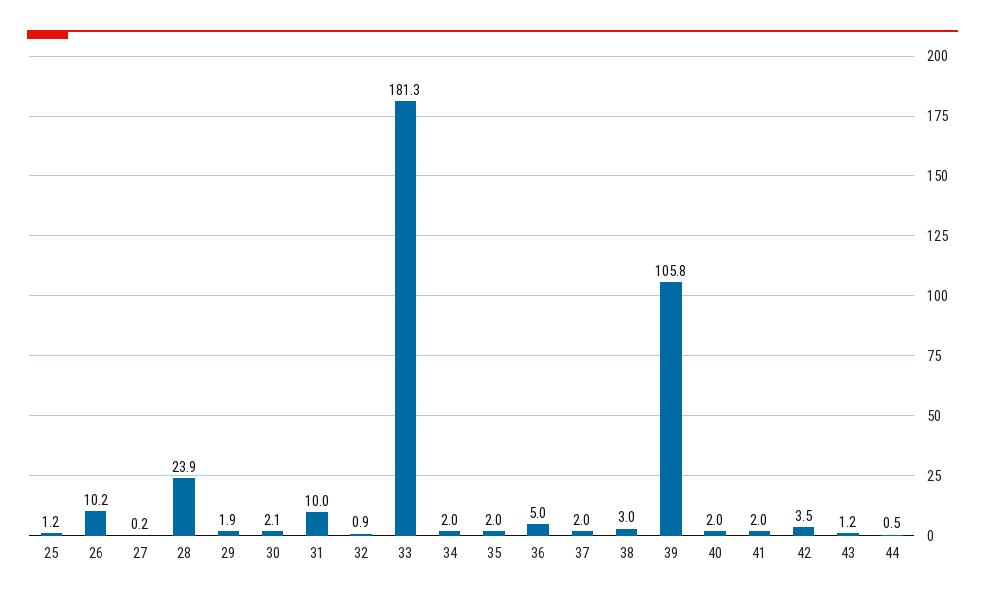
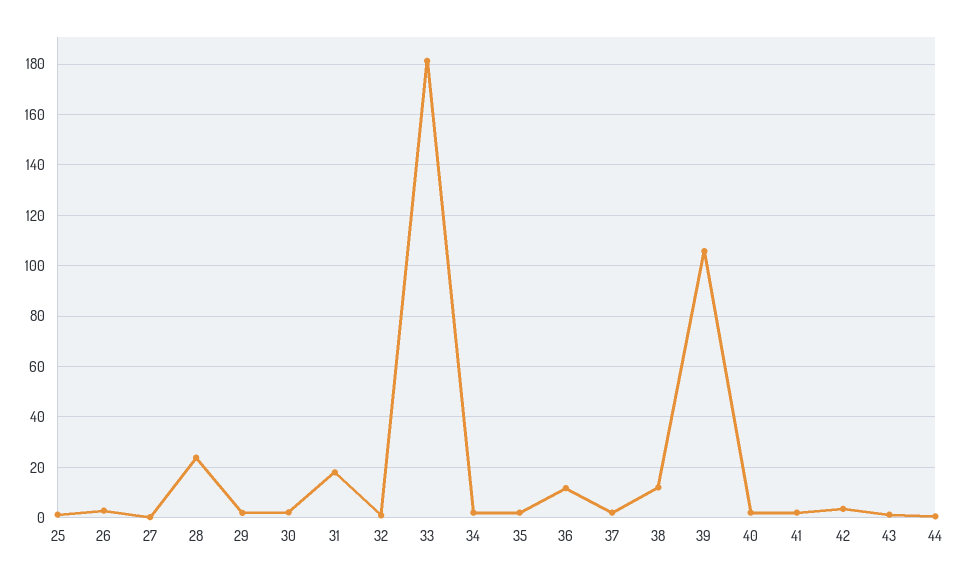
  {
    "25": 1.2,
-   "26": 10.2,
+   "26": 2.5,
    "27": 0.2,
    "28": 23.9,
    "29": 1.9,
    "30": 2.1,
-   "31": 10,
+   "31": 17.5,
    "32": 0.9,
    "33": 181.3,
    "34": 2,
    "35": 2,
-   "36": 5,
+   "36": 12.5,
    "37": 2,
-   "38": 3,
+   "38": 12.5,
    "39": 105.8,
    "40": 2,
    "41": 2,
    "42": 3.5,
    "43": 1.2,
    "44": 0.5
  }

